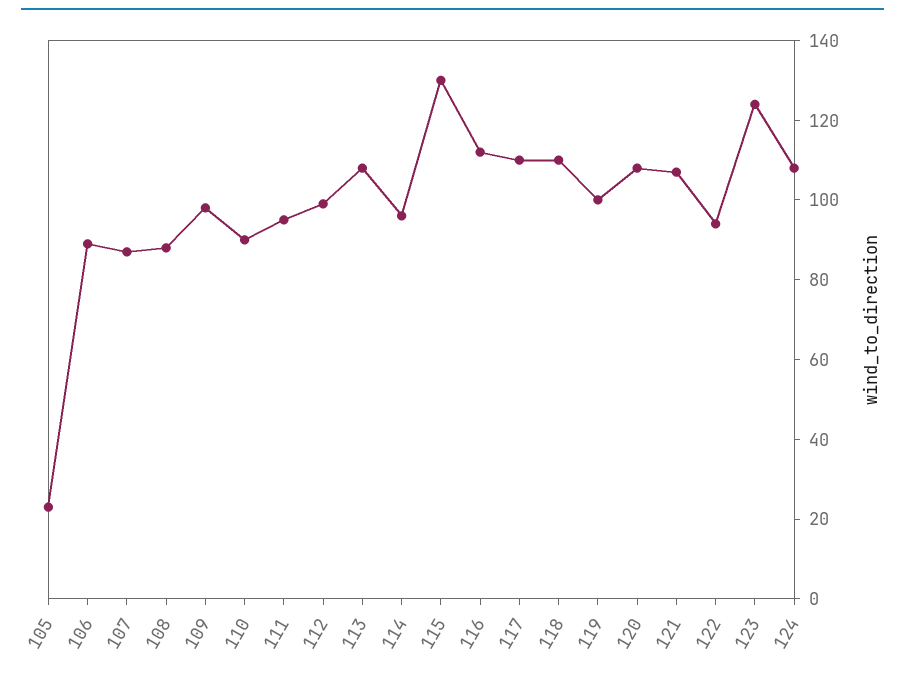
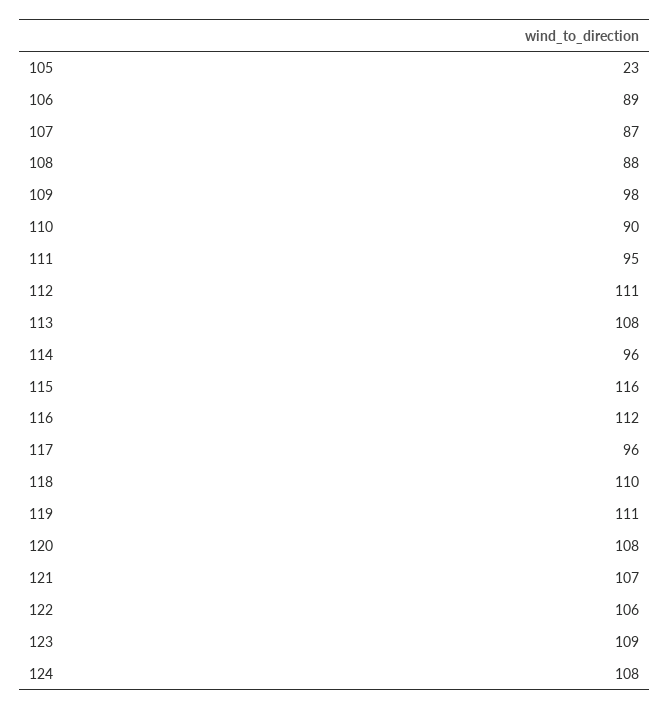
  {
    "105": 23,
    "106": 89,
    "107": 87,
    "108": 88,
    "109": 98,
    "110": 90,
    "111": 95,
-   "112": 100,
+   "112": 111,
    "113": 108,
    "114": 96,
-   "115": 130,
+   "115": 116,
    "116": 112,
-   "117": 110,
+   "117": 96,
    "118": 110,
-   "119": 100,
+   "119": 111,
    "120": 108,
    "121": 107,
-   "122": 95,
+   "122": 106,
-   "123": 125,
+   "123": 109,
    "124": 108
  }

